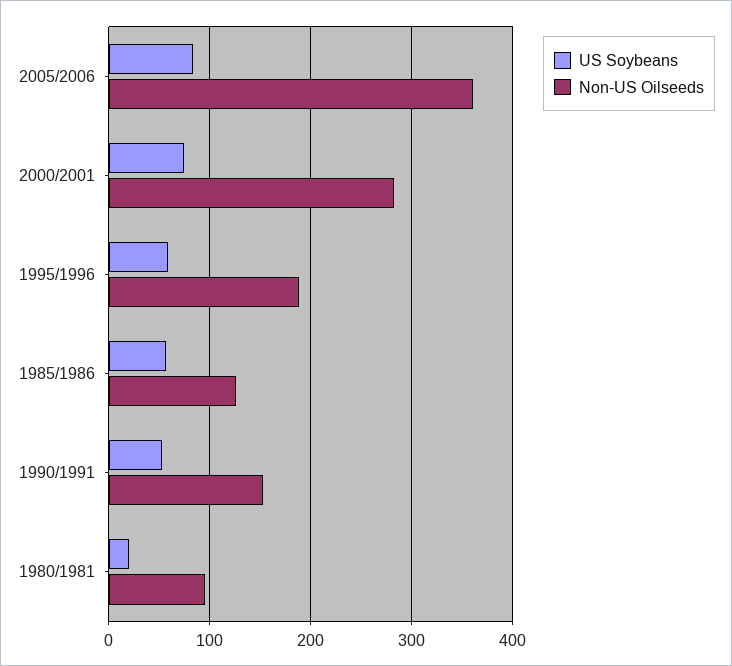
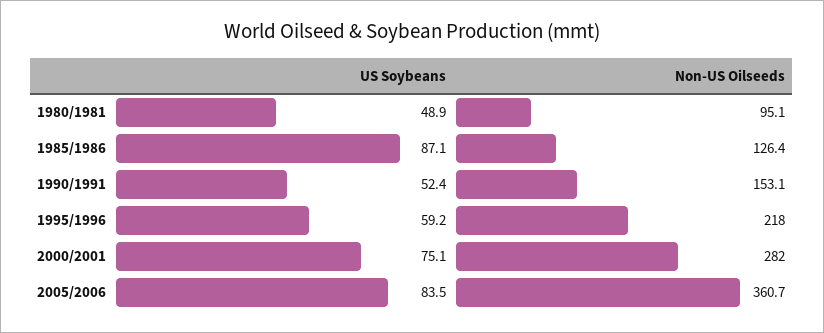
  {
    "US Soybeans": {
      "2005/2006": 83.5,
      "2000/2001": 75.1,
      "1995/1996": 59.2,
-     "1985/1986": 60,
+     "1985/1986": 87.1,
      "1990/1991": 52.4,
-     "1980/1981": 20
+     "1980/1981": 48.9
    },
    "Non-US Oilseeds": {
      "2005/2006": 360.7,
      "2000/2001": 282,
-     "1995/1996": 190,
+     "1995/1996": 218,
      "1985/1986": 126.4,
      "1990/1991": 153.1,
      "1980/1981": 95.1
    }
  }

